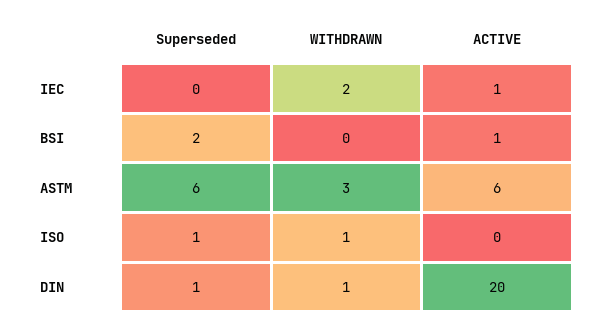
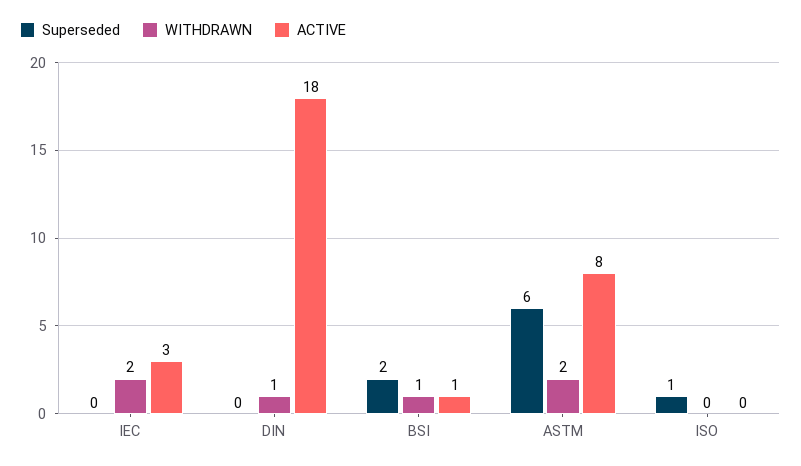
  {
    "Superseded": {
      "IEC": 0,
      "BSI": 2,
      "ASTM": 6,
      "ISO": 1,
-     "DIN": 1
+     "DIN": 0
    },
    "WITHDRAWN": {
      "IEC": 2,
-     "BSI": 0,
+     "BSI": 1,
-     "ASTM": 3,
+     "ASTM": 2,
-     "ISO": 1,
+     "ISO": 0,
      "DIN": 1
    },
    "ACTIVE": {
-     "IEC": 1,
+     "IEC": 3,
      "BSI": 1,
-     "ASTM": 6,
+     "ASTM": 8,
      "ISO": 0,
-     "DIN": 20
+     "DIN": 18
    }
  }

